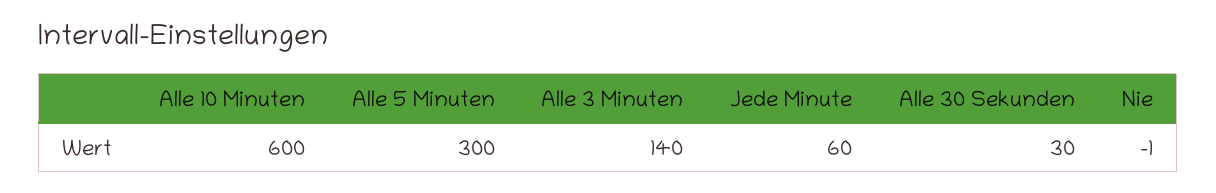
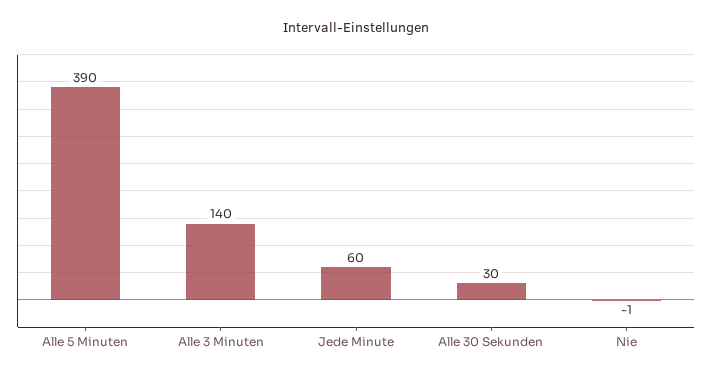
  {
-   "Alle 10 Minuten": 600,
-   "Alle 5 Minuten": 300,
+   "Alle 5 Minuten": 390,
    "Alle 3 Minuten": 140,
    "Jede Minute": 60,
    "Alle 30 Sekunden": 30,
    "Nie": -1
  }

